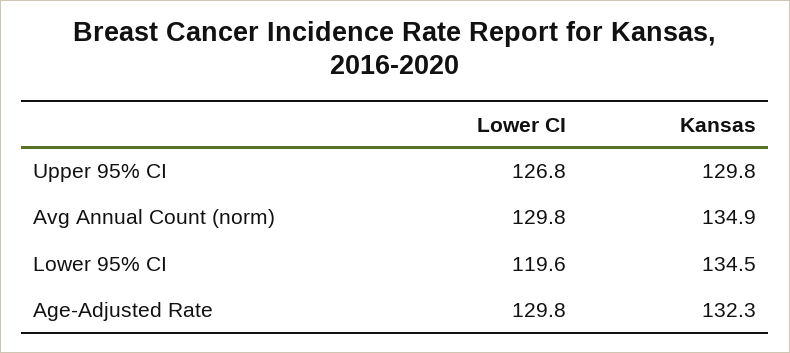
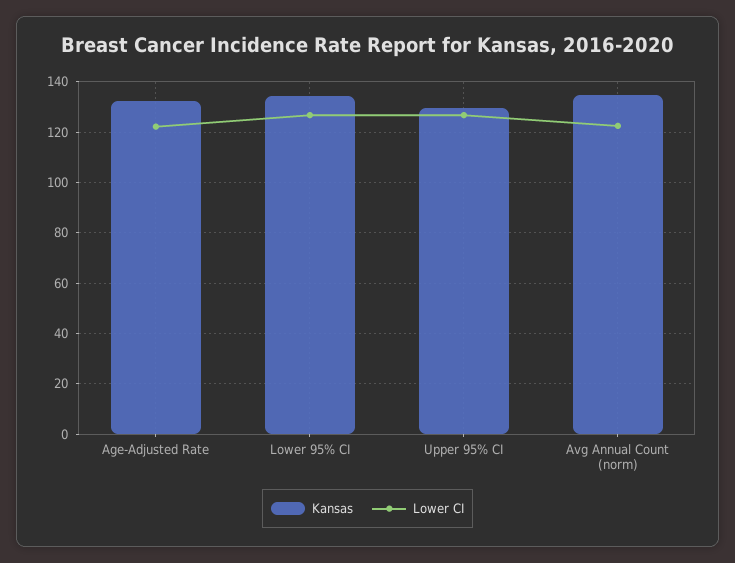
  {
    "Lower CI": {
      "Upper 95% CI": 126.8,
-     "Avg Annual Count (norm)": 129.8,
+     "Avg Annual Count (norm)": 122.5,
-     "Lower 95% CI": 119.6,
+     "Lower 95% CI": 127.5,
-     "Age-Adjusted Rate": 129.8
+     "Age-Adjusted Rate": 122.5
    },
    "Kansas": {
      "Upper 95% CI": 129.8,
      "Avg Annual Count (norm)": 134.9,
      "Lower 95% CI": 134.5,
      "Age-Adjusted Rate": 132.3
    }
  }

